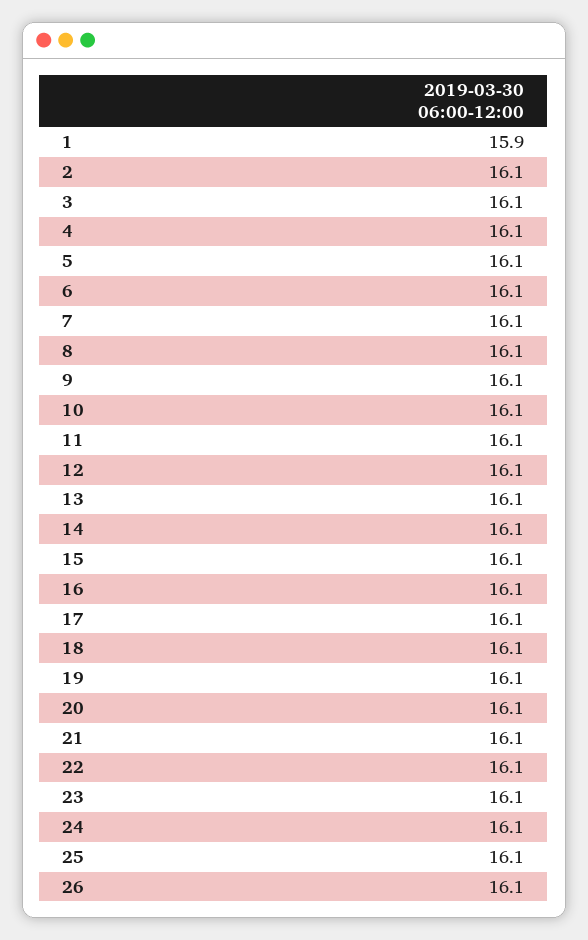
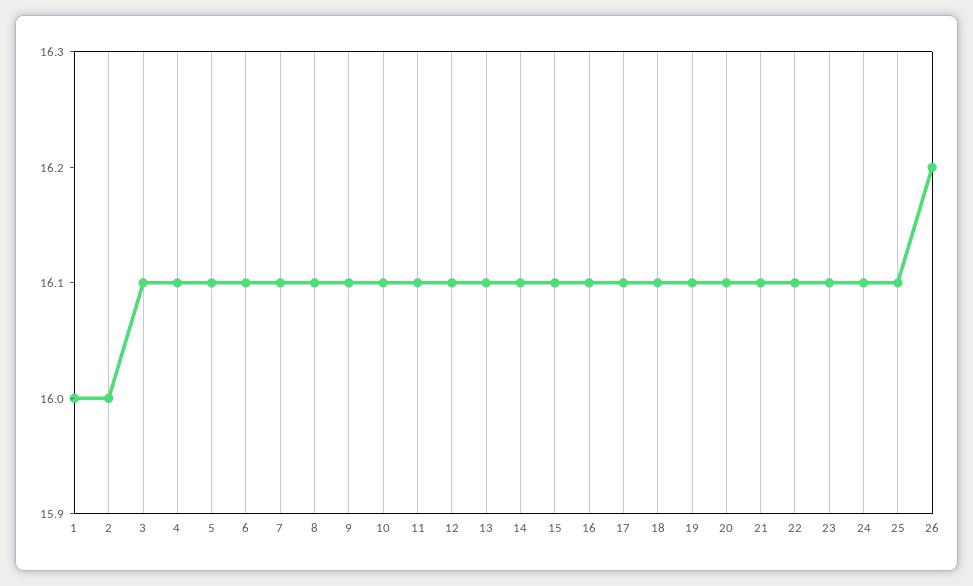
  {
-   "1": 15.9,
+   "1": 16,
-   "2": 16.1,
+   "2": 16,
    "3": 16.1,
    "4": 16.1,
    "5": 16.1,
    "6": 16.1,
    "7": 16.1,
    "8": 16.1,
    "9": 16.1,
    "10": 16.1,
    "11": 16.1,
    "12": 16.1,
    "13": 16.1,
    "14": 16.1,
    "15": 16.1,
    "16": 16.1,
    "17": 16.1,
    "18": 16.1,
    "19": 16.1,
    "20": 16.1,
    "21": 16.1,
    "22": 16.1,
    "23": 16.1,
    "24": 16.1,
    "25": 16.1,
-   "26": 16.1
+   "26": 16.2
  }

